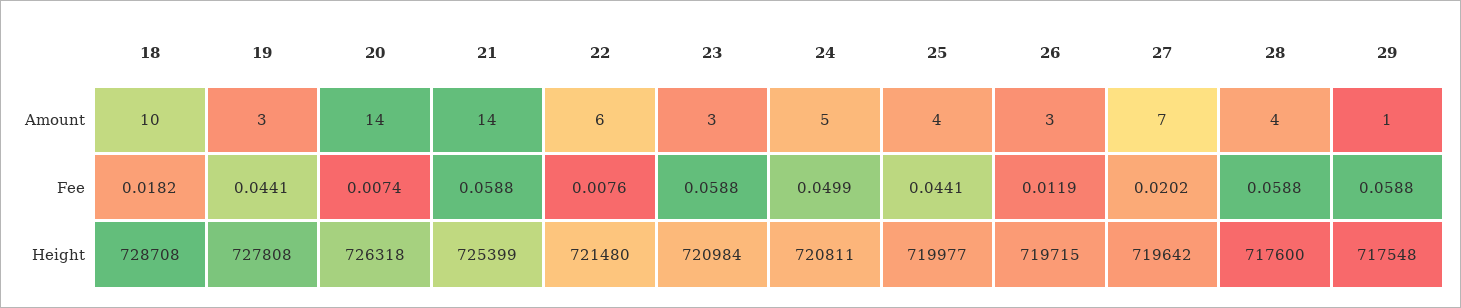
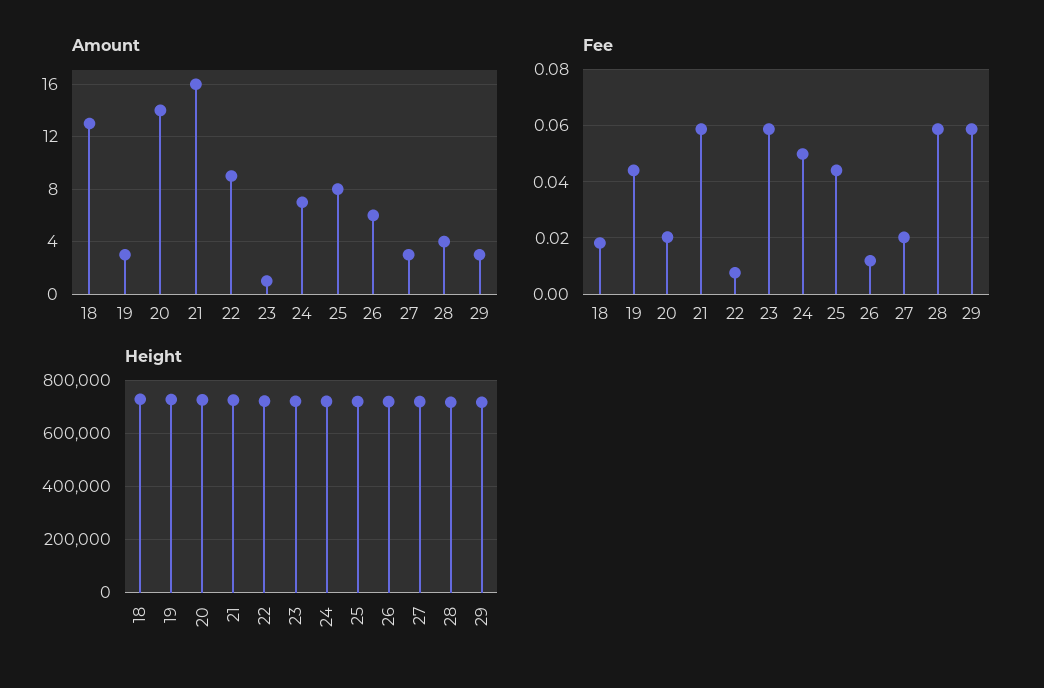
  {
    "Amount": {
-     "18": 10,
+     "18": 13,
      "19": 3,
      "20": 14,
-     "21": 14,
+     "21": 16,
-     "22": 6,
+     "22": 9,
-     "23": 3,
+     "23": 1,
-     "24": 5,
+     "24": 7,
-     "25": 4,
+     "25": 8,
-     "26": 3,
+     "26": 6,
-     "27": 7,
+     "27": 3,
      "28": 4,
-     "29": 1
+     "29": 3
    },
    "Fee": {
      "18": 0.0182,
      "19": 0.0441,
-     "20": 0.0074,
+     "20": 0.02,
      "21": 0.0588,
      "22": 0.0076,
      "23": 0.0588,
      "24": 0.0499,
      "25": 0.0441,
      "26": 0.0119,
      "27": 0.0202,
      "28": 0.0588,
      "29": 0.0588
    },
    "Height": {
      "18": 728708,
      "19": 727808,
      "20": 726318,
      "21": 725399,
      "22": 721480,
      "23": 720984,
      "24": 720811,
      "25": 719977,
      "26": 719715,
      "27": 719642,
      "28": 717600,
      "29": 717548
    }
  }

